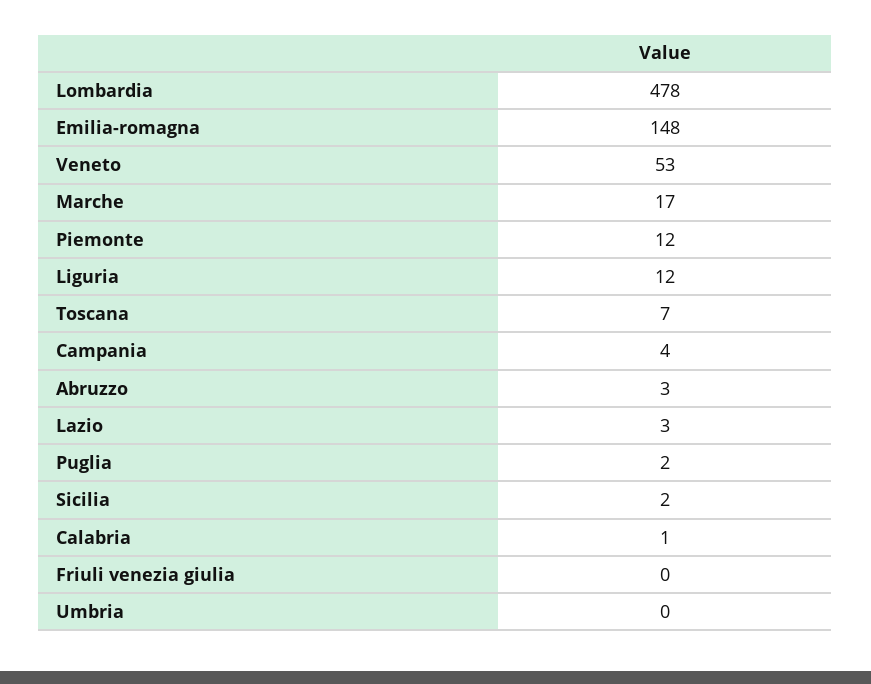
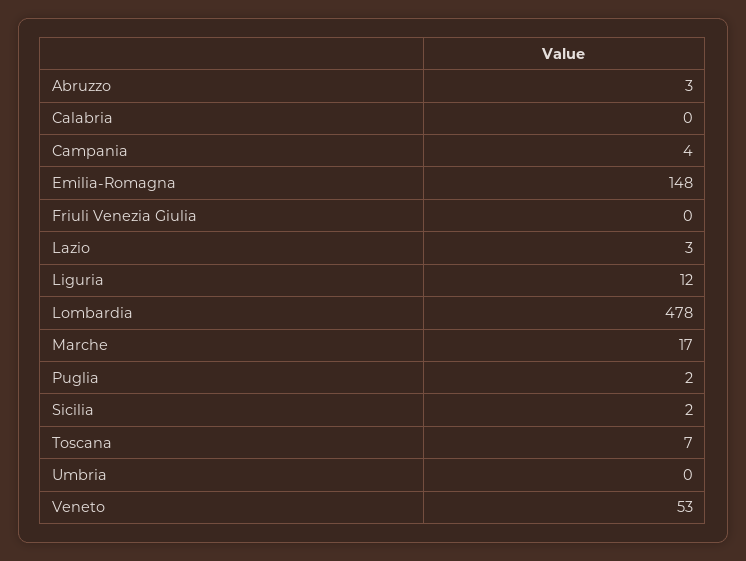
  {
    "Lombardia": 478,
    "Emilia-romagna": 148,
    "Veneto": 53,
    "Marche": 17,
-   "Piemonte": 12,
    "Liguria": 12,
    "Toscana": 7,
    "Campania": 4,
    "Abruzzo": 3,
    "Lazio": 3,
    "Puglia": 2,
    "Sicilia": 2,
-   "Calabria": 1,
+   "Calabria": 0,
    "Friuli venezia giulia": 0,
    "Umbria": 0
  }

